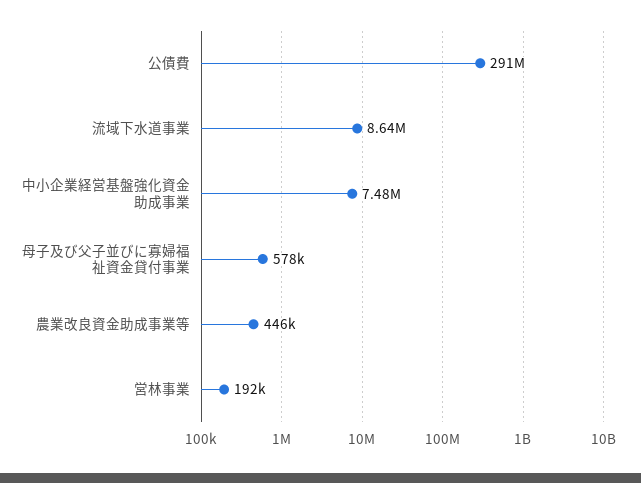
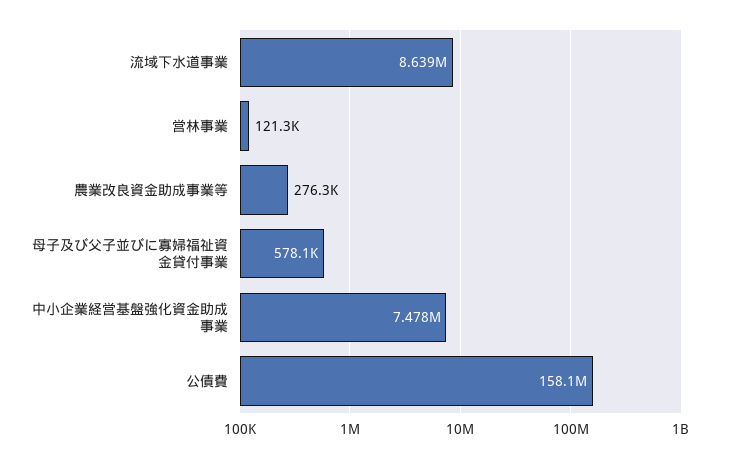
  {
-   "公債費": 291000000,
+   "公債費": 158100000,
    "流域下水道事業": 8639000,
    "中小企業経営基盤強化資金助成事業": 7478000,
    "母子及び父子並びに寡婦福祉資金貸付事業": 578100,
-   "農業改良資金助成事業等": 446000,
+   "農業改良資金助成事業等": 276300,
-   "営林事業": 192000
+   "営林事業": 121300
  }

